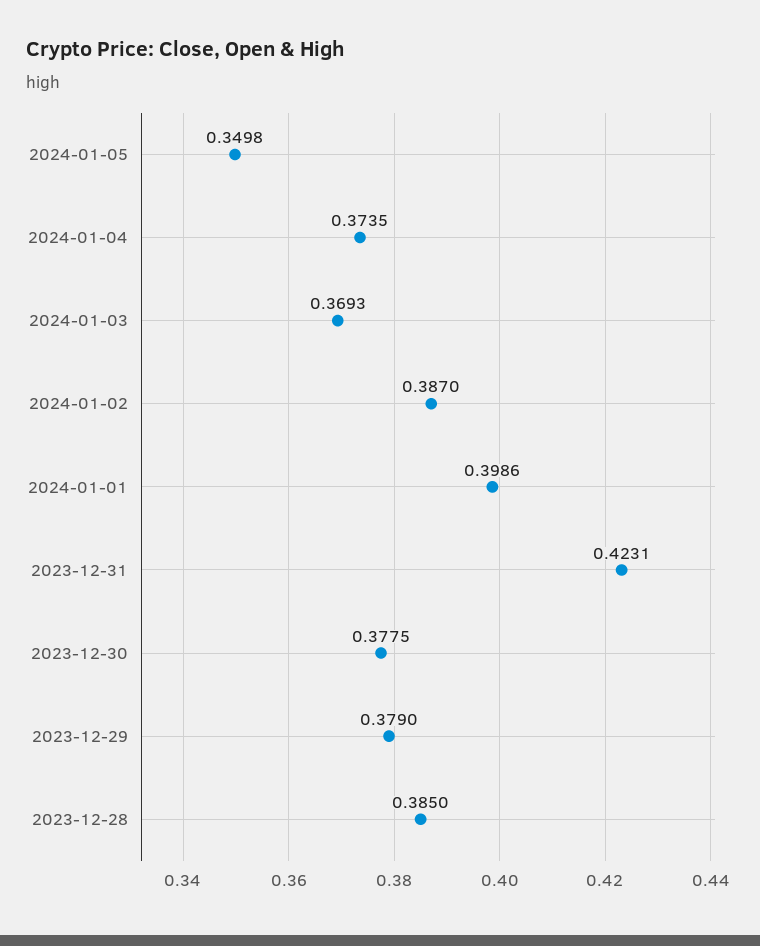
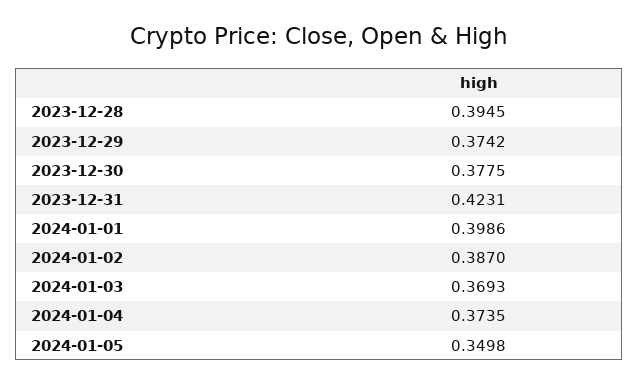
  {
    "2024-01-05": 0.3498,
    "2024-01-04": 0.3735,
    "2024-01-03": 0.3693,
    "2024-01-02": 0.387,
    "2024-01-01": 0.3986,
    "2023-12-31": 0.4231,
    "2023-12-30": 0.3775,
-   "2023-12-29": 0.379,
+   "2023-12-29": 0.3742,
-   "2023-12-28": 0.385
+   "2023-12-28": 0.3945
  }

